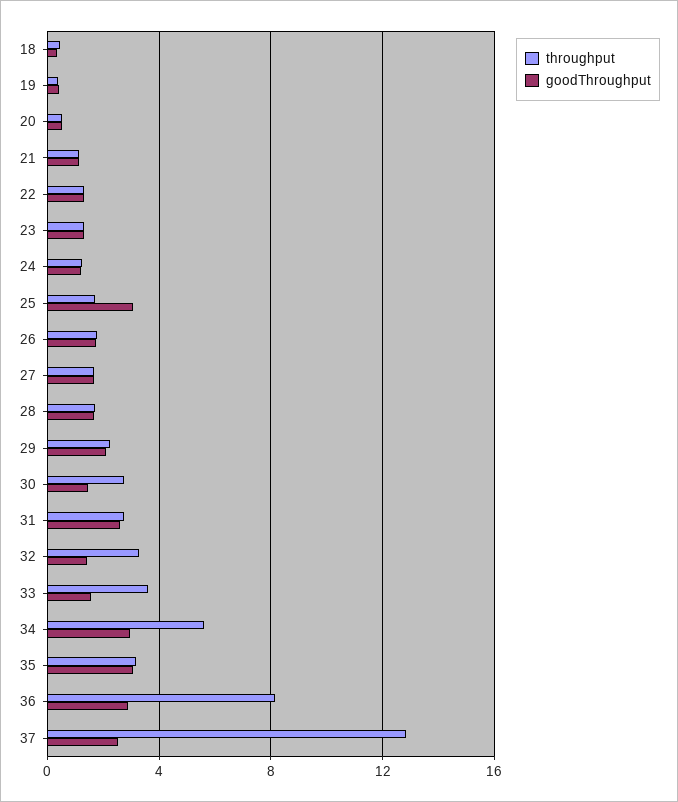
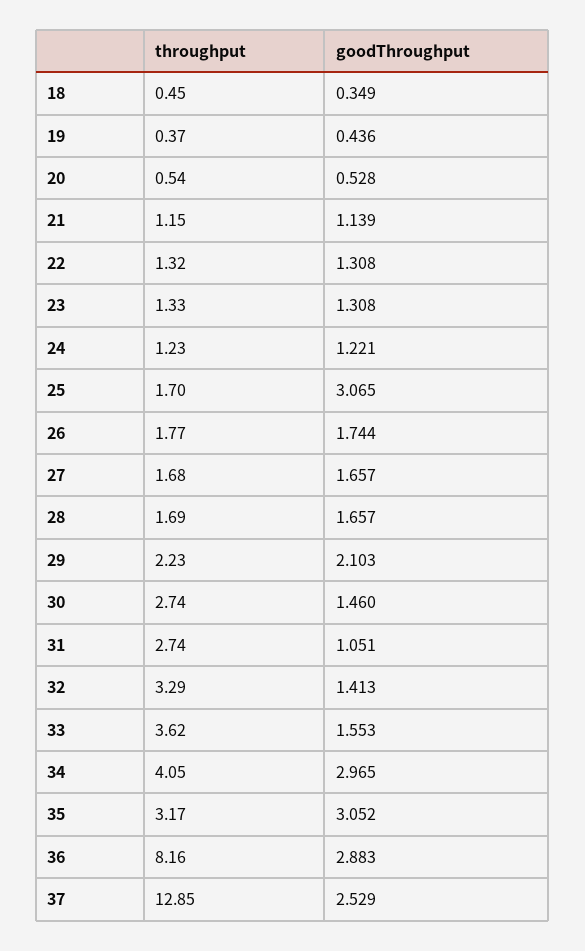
  {
    "throughput": {
      "18": 0.45,
      "19": 0.37,
      "20": 0.54,
      "21": 1.15,
      "22": 1.32,
      "23": 1.33,
      "24": 1.23,
      "25": 1.7,
      "26": 1.77,
      "27": 1.68,
      "28": 1.69,
      "29": 2.23,
      "30": 2.74,
      "31": 2.74,
      "32": 3.29,
      "33": 3.62,
-     "34": 5.5,
+     "34": 4.05,
      "35": 3.17,
      "36": 8.16,
      "37": 12.85
    },
    "goodThroughput": {
      "18": 0.349,
      "19": 0.436,
      "20": 0.528,
      "21": 1.139,
      "22": 1.308,
      "23": 1.308,
      "24": 1.221,
      "25": 3.065,
      "26": 1.744,
      "27": 1.657,
      "28": 1.657,
      "29": 2.103,
      "30": 1.46,
-     "31": 2.5,
+     "31": 1.051,
      "32": 1.413,
      "33": 1.553,
      "34": 2.965,
      "35": 3.052,
      "36": 2.883,
      "37": 2.529
    }
  }

